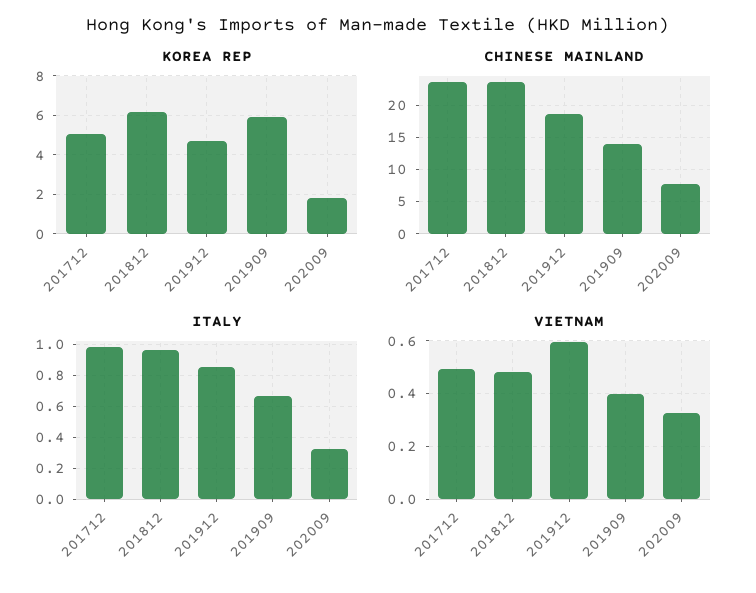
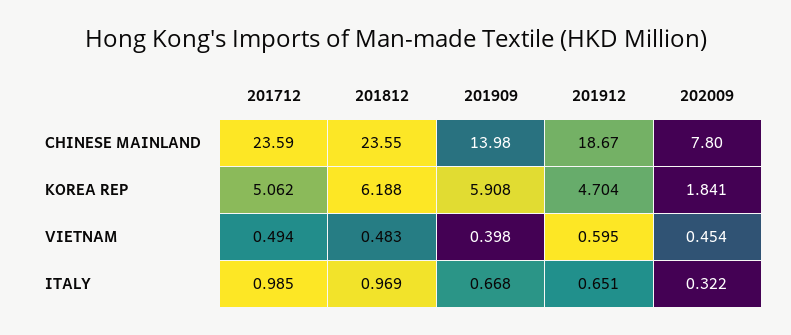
  {
    "KOREA REP": {
      "201712": 5.062,
      "201812": 6.188,
      "201912": 4.704,
      "201909": 5.908,
      "202009": 1.841
    },
    "CHINESE MAINLAND": {
      "201712": 23.59,
      "201812": 23.55,
      "201912": 18.67,
      "201909": 13.98,
      "202009": 7.8
    },
    "ITALY": {
      "201712": 0.985,
      "201812": 0.969,
-     "201912": 0.85,
+     "201912": 0.651,
      "201909": 0.668,
      "202009": 0.322
    },
    "VIETNAM": {
      "201712": 0.494,
      "201812": 0.483,
      "201912": 0.595,
      "201909": 0.398,
-     "202009": 0.325
+     "202009": 0.454
    }
  }

